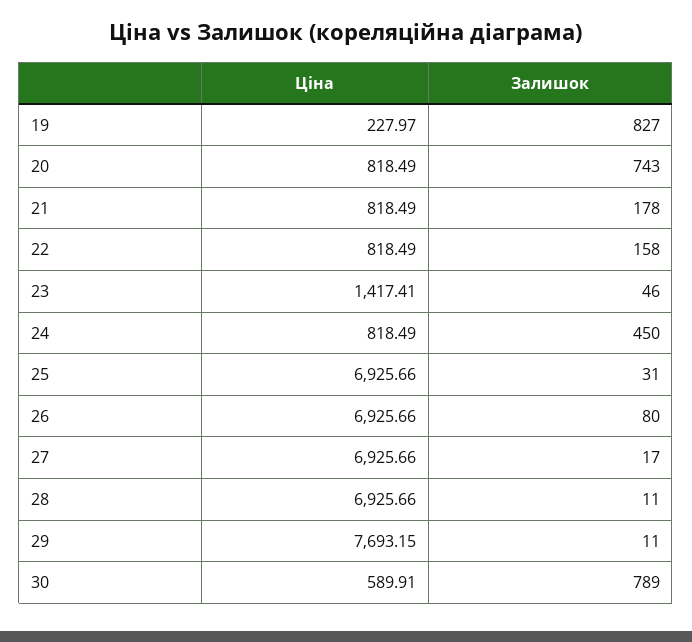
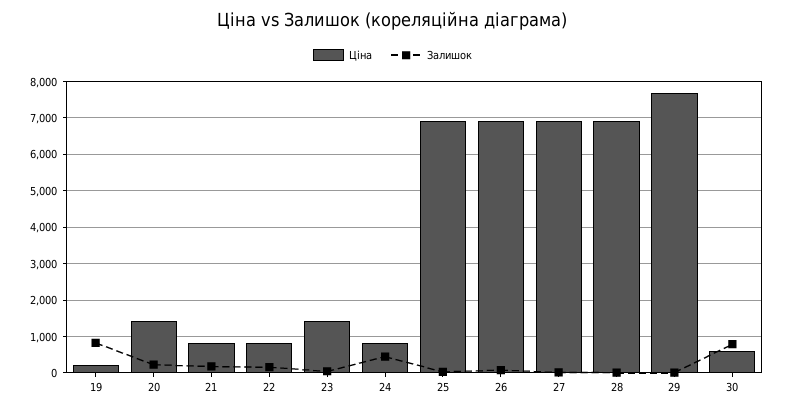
  {
    "Ціна": {
      "19": 227.97,
-     "20": 818.49,
+     "20": 1400,
      "21": 818.49,
      "22": 818.49,
      "23": 1417.41,
      "24": 818.49,
      "25": 6925.66,
      "26": 6925.66,
      "27": 6925.66,
      "28": 6925.66,
      "29": 7693.15,
      "30": 589.91
    },
    "Залишок": {
      "19": 827,
-     "20": 743,
+     "20": 200,
      "21": 178,
      "22": 158,
      "23": 46,
      "24": 450,
      "25": 31,
      "26": 80,
      "27": 17,
      "28": 11,
      "29": 11,
      "30": 789
    }
  }

